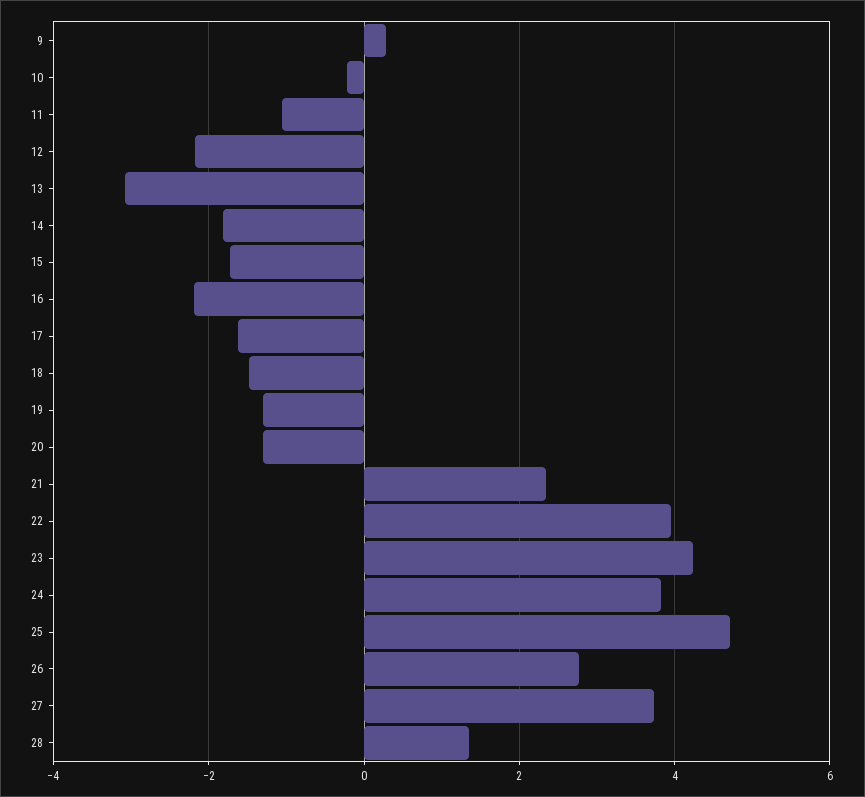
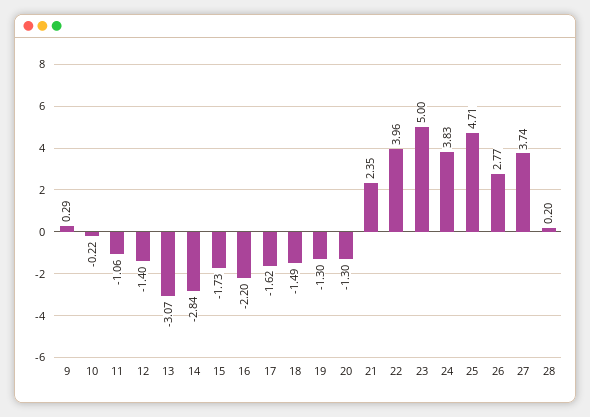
  {
    "9": 0.29,
    "10": -0.22,
    "11": -1.06,
-   "12": -2.2,
+   "12": -1.4,
    "13": -3.07,
-   "14": -1.8,
+   "14": -2.84,
    "15": -1.73,
    "16": -2.2,
    "17": -1.62,
    "18": -1.49,
    "19": -1.3,
    "20": -1.3,
    "21": 2.35,
    "22": 3.96,
-   "23": 4.2,
+   "23": 5,
    "24": 3.83,
    "25": 4.71,
    "26": 2.77,
    "27": 3.74,
-   "28": 1.4
+   "28": 0.2
  }

